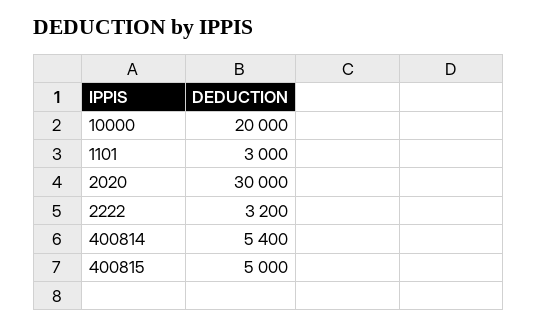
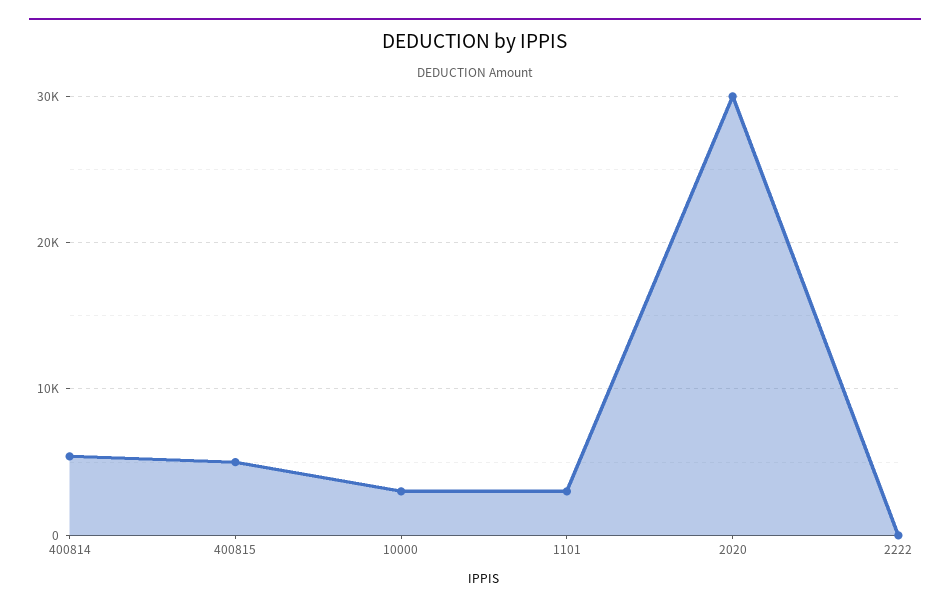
  {
-   "10000": 20000,
+   "10000": 3000,
    "1101": 3000,
    "2020": 30000,
-   "2222": 3200,
+   "2222": 0,
    "400814": 5400,
    "400815": 5000
  }

